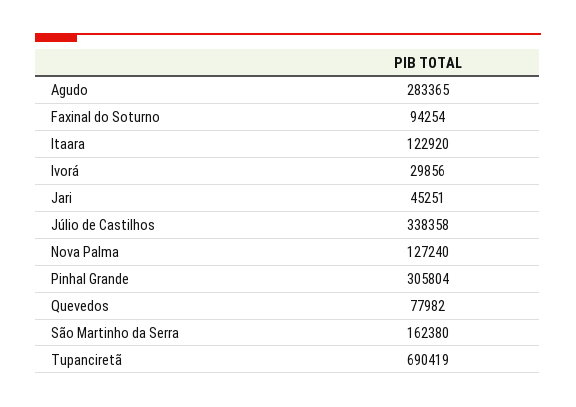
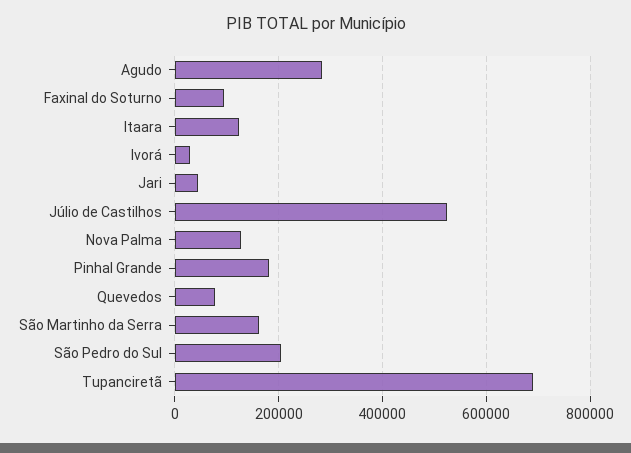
  {
    "Agudo": 283365,
    "Faxinal do Soturno": 94254,
    "Itaara": 122920,
    "Ivorá": 29856,
    "Jari": 45251,
-   "Júlio de Castilhos": 338358,
+   "Júlio de Castilhos": 520000,
    "Nova Palma": 127240,
-   "Pinhal Grande": 305804,
+   "Pinhal Grande": 180000,
    "Quevedos": 77982,
    "São Martinho da Serra": 162380,
-   "Tupanciretã": 690419
+   "Tupanciretã": 690419,
+   "São Pedro do Sul": 200000
  }

